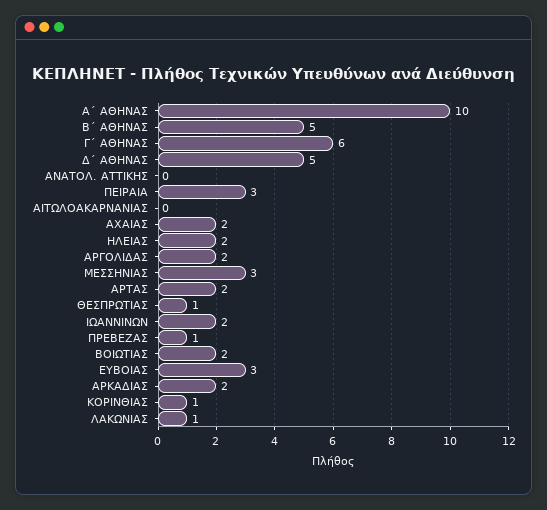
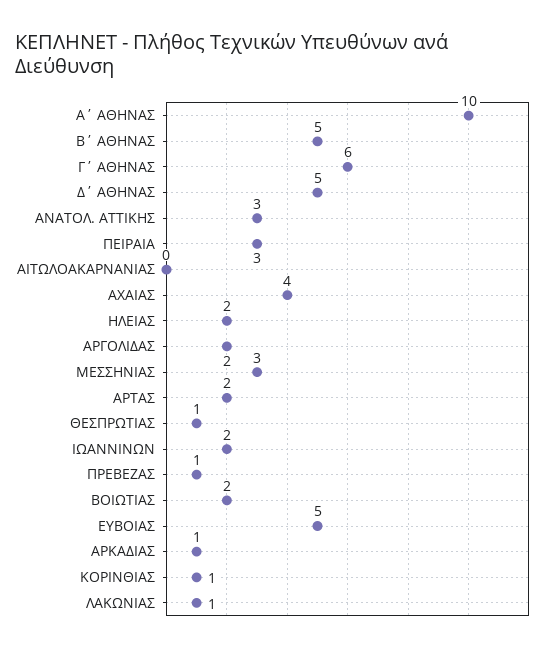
  {
    "Α΄ ΑΘΗΝΑΣ": 10,
    "Β΄ ΑΘΗΝΑΣ": 5,
    "Γ΄ ΑΘΗΝΑΣ": 6,
    "Δ΄ ΑΘΗΝΑΣ": 5,
-   "ΑΝΑΤΟΛ. ΑΤΤΙΚΗΣ": 0,
+   "ΑΝΑΤΟΛ. ΑΤΤΙΚΗΣ": 3,
    "ΠΕΙΡΑΙΑ": 3,
    "ΑΙΤΩΛΟΑΚΑΡΝΑΝΙΑΣ": 0,
-   "ΑΧΑΙΑΣ": 2,
+   "ΑΧΑΙΑΣ": 4,
    "ΗΛΕΙΑΣ": 2,
    "ΑΡΓΟΛΙΔΑΣ": 2,
    "ΜΕΣΣΗΝΙΑΣ": 3,
    "ΑΡΤΑΣ": 2,
    "ΘΕΣΠΡΩΤΙΑΣ": 1,
    "ΙΩΑΝΝΙΝΩΝ": 2,
    "ΠΡΕΒΕΖΑΣ": 1,
    "ΒΟΙΩΤΙΑΣ": 2,
-   "ΕΥΒΟΙΑΣ": 3,
+   "ΕΥΒΟΙΑΣ": 5,
-   "ΑΡΚΑΔΙΑΣ": 2,
+   "ΑΡΚΑΔΙΑΣ": 1,
    "ΚΟΡΙΝΘΙΑΣ": 1,
    "ΛΑΚΩΝΙΑΣ": 1
  }

